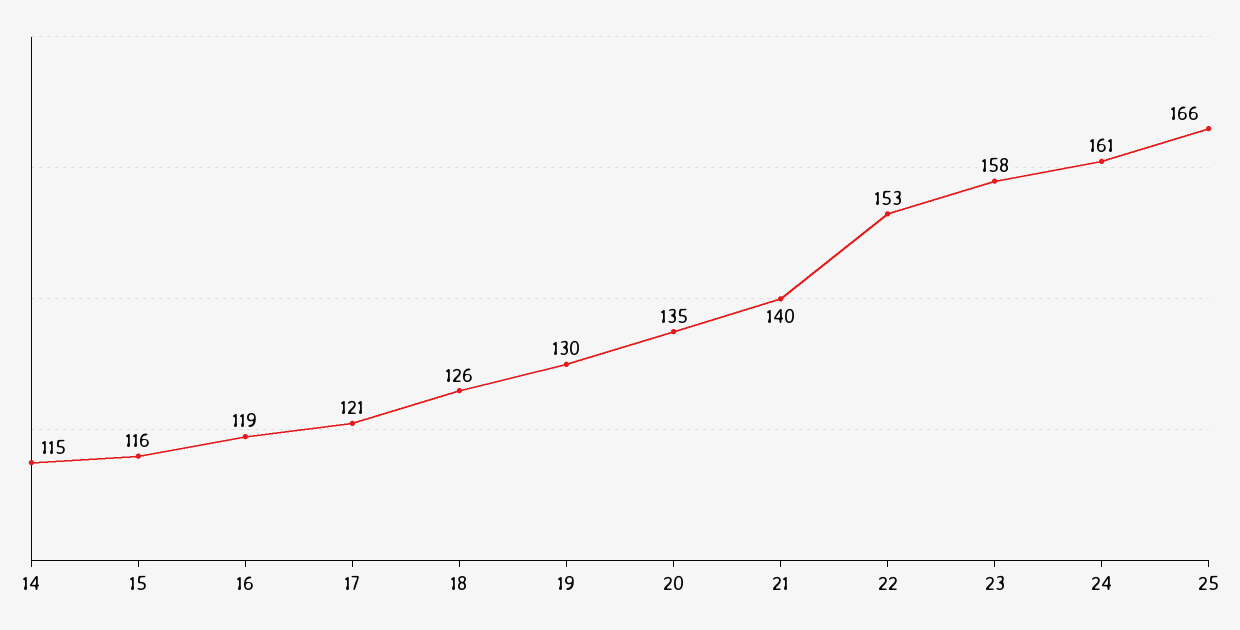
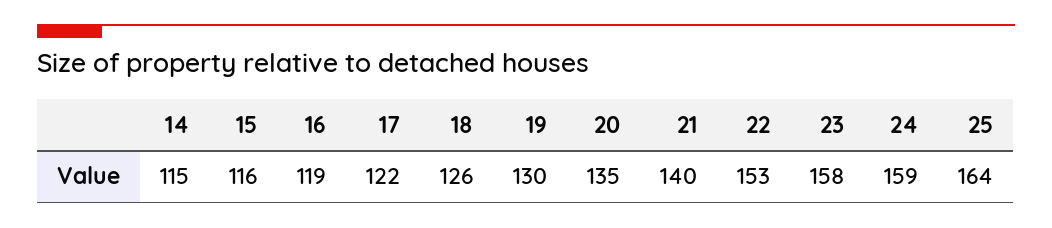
  {
    "14": 115,
    "15": 116,
    "16": 119,
-   "17": 121,
+   "17": 122,
    "18": 126,
    "19": 130,
    "20": 135,
    "21": 140,
    "22": 153,
    "23": 158,
-   "24": 161,
+   "24": 159,
-   "25": 166
+   "25": 164
  }

